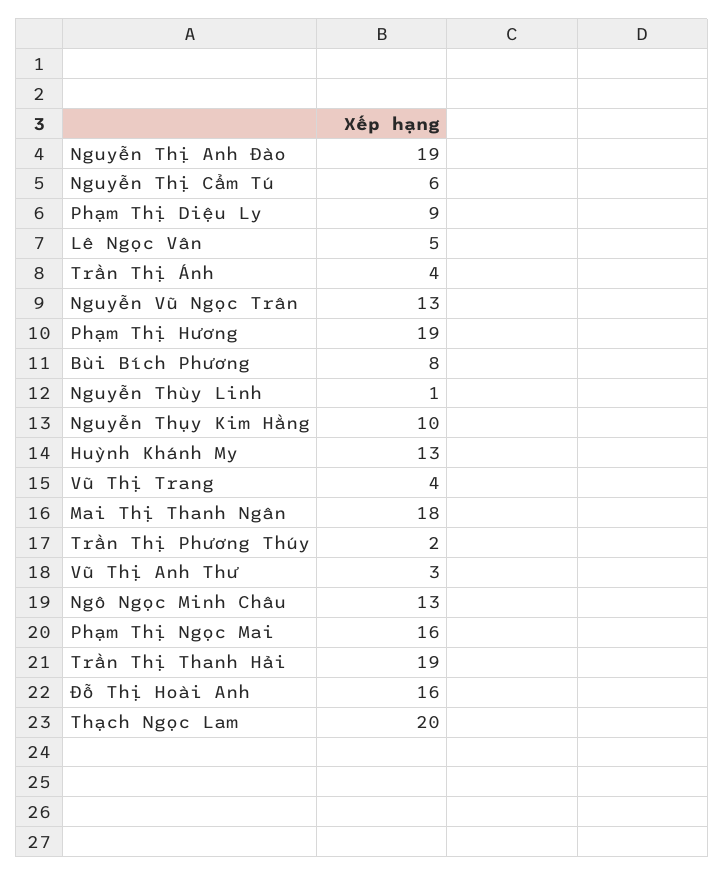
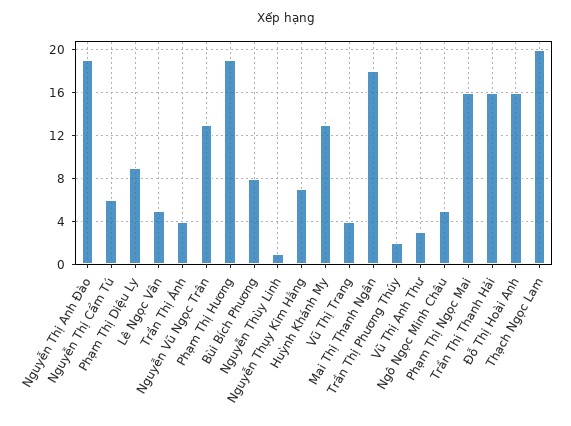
  {
    "Nguyễn Thị Anh Đào": 19,
    "Nguyễn Thị Cẩm Tú": 6,
    "Phạm Thị Diệu Ly": 9,
    "Lê Ngọc Vân": 5,
    "Trần Thị Ánh": 4,
    "Nguyễn Vũ Ngọc Trân": 13,
    "Phạm Thị Hương": 19,
    "Bùi Bích Phương": 8,
    "Nguyễn Thùy Linh": 1,
-   "Nguyễn Thụy Kim Hằng": 10,
+   "Nguyễn Thụy Kim Hằng": 7,
    "Huỳnh Khánh My": 13,
    "Vũ Thị Trang": 4,
    "Mai Thị Thanh Ngân": 18,
    "Trần Thị Phương Thúy": 2,
    "Vũ Thị Anh Thư": 3,
-   "Ngô Ngọc Minh Châu": 13,
+   "Ngô Ngọc Minh Châu": 5,
    "Phạm Thị Ngọc Mai": 16,
-   "Trần Thị Thanh Hải": 19,
+   "Trần Thị Thanh Hải": 16,
    "Đỗ Thị Hoài Anh": 16,
    "Thạch Ngọc Lam": 20
  }

